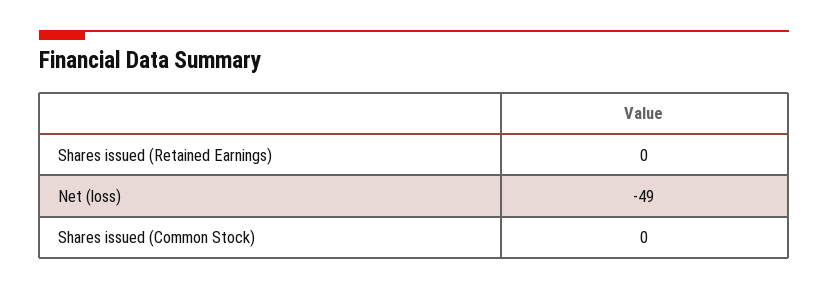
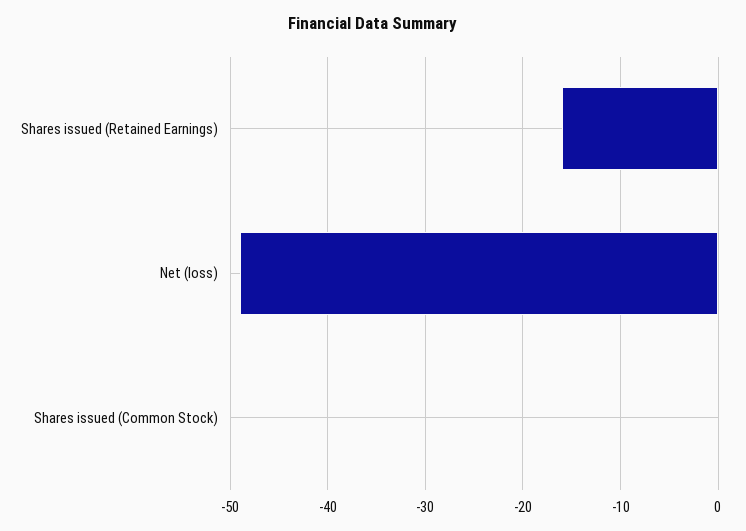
  {
-   "Shares issued (Retained Earnings)": 0,
+   "Shares issued (Retained Earnings)": -16,
    "Net (loss)": -49,
    "Shares issued (Common Stock)": 0
  }

